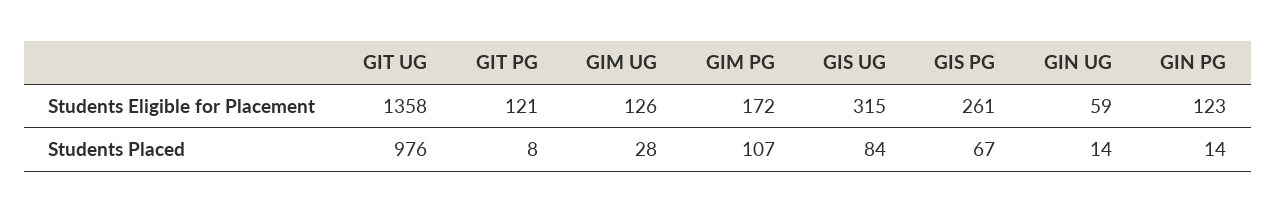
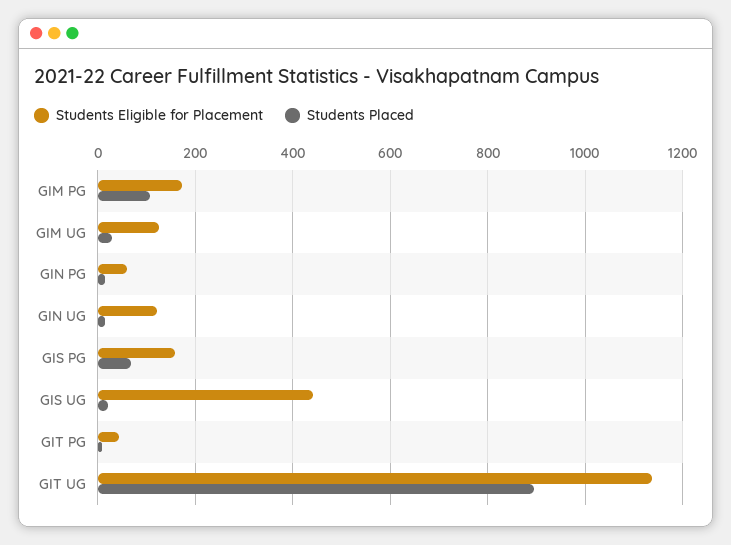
  {
    "Students Eligible for Placement": {
-     "GIT UG": 1358,
+     "GIT UG": 1140,
-     "GIT PG": 121,
+     "GIT PG": 40,
      "GIM UG": 126,
      "GIM PG": 172,
-     "GIS UG": 315,
+     "GIS UG": 440,
-     "GIS PG": 261,
+     "GIS PG": 160,
-     "GIN UG": 59,
+     "GIN UG": 120,
-     "GIN PG": 123
+     "GIN PG": 60
    },
    "Students Placed": {
-     "GIT UG": 976,
+     "GIT UG": 900,
      "GIT PG": 8,
      "GIM UG": 28,
      "GIM PG": 107,
-     "GIS UG": 84,
+     "GIS UG": 20,
      "GIS PG": 67,
      "GIN UG": 14,
      "GIN PG": 14
    }
  }

